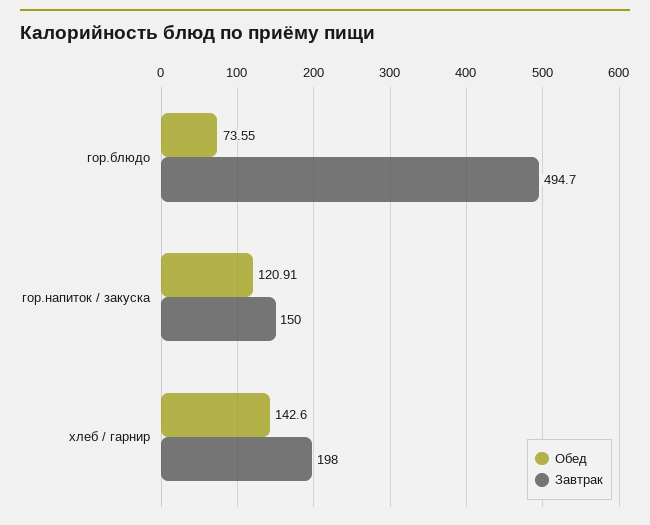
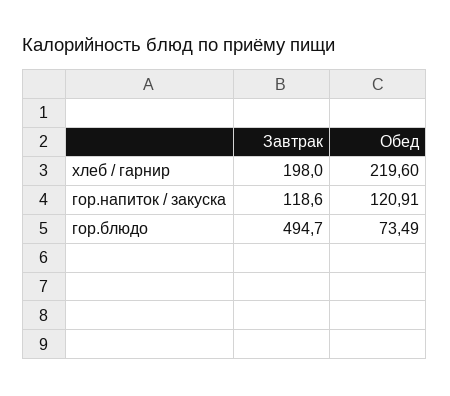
  {
    "Обед": {
-     "гор.блюдо": 73.55,
+     "гор.блюдо": 73.49,
      "гор.напиток / закуска": 120.91,
-     "хлеб / гарнир": 142.6
+     "хлеб / гарнир": 219.6
    },
    "Завтрак": {
      "гор.блюдо": 494.7,
-     "гор.напиток / закуска": 150,
+     "гор.напиток / закуска": 118.6,
      "хлеб / гарнир": 198
    }
  }

